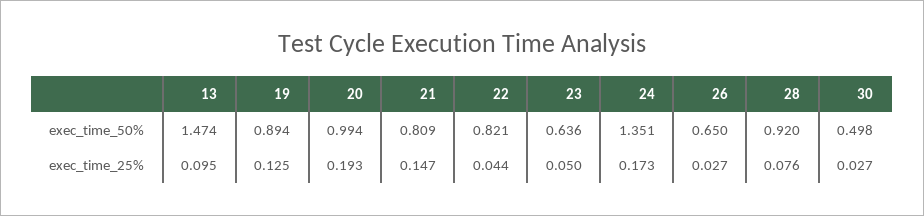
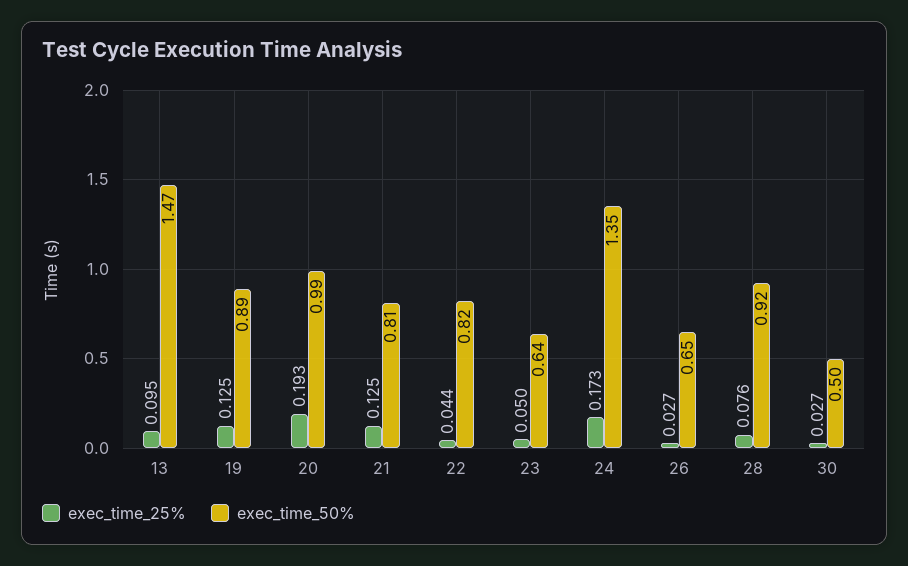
  {
    "exec_time_50%": {
      "13": 1.474,
      "19": 0.894,
      "20": 0.994,
      "21": 0.809,
      "22": 0.821,
      "23": 0.636,
      "24": 1.351,
      "26": 0.65,
      "28": 0.92,
      "30": 0.498
    },
    "exec_time_25%": {
      "13": 0.095,
      "19": 0.125,
      "20": 0.193,
-     "21": 0.147,
+     "21": 0.125,
      "22": 0.044,
      "23": 0.05,
      "24": 0.173,
      "26": 0.027,
      "28": 0.076,
      "30": 0.027
    }
  }

